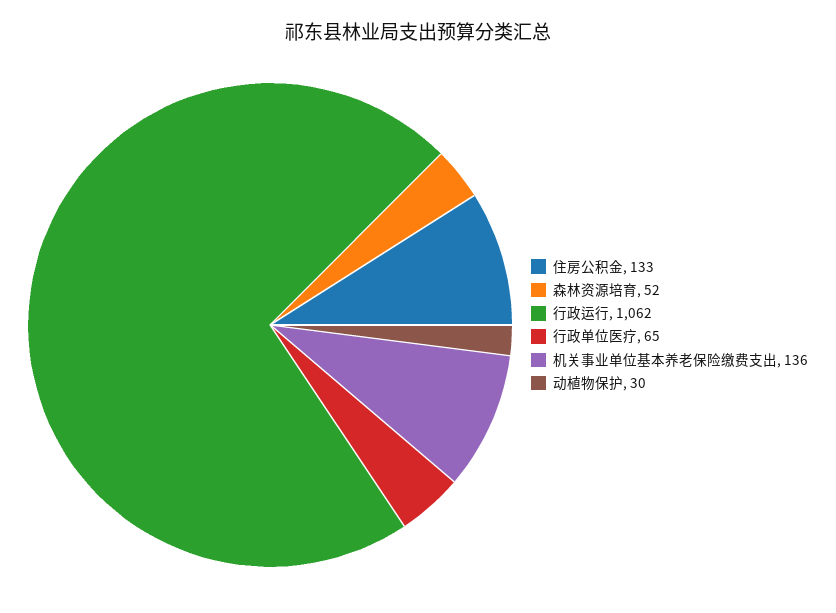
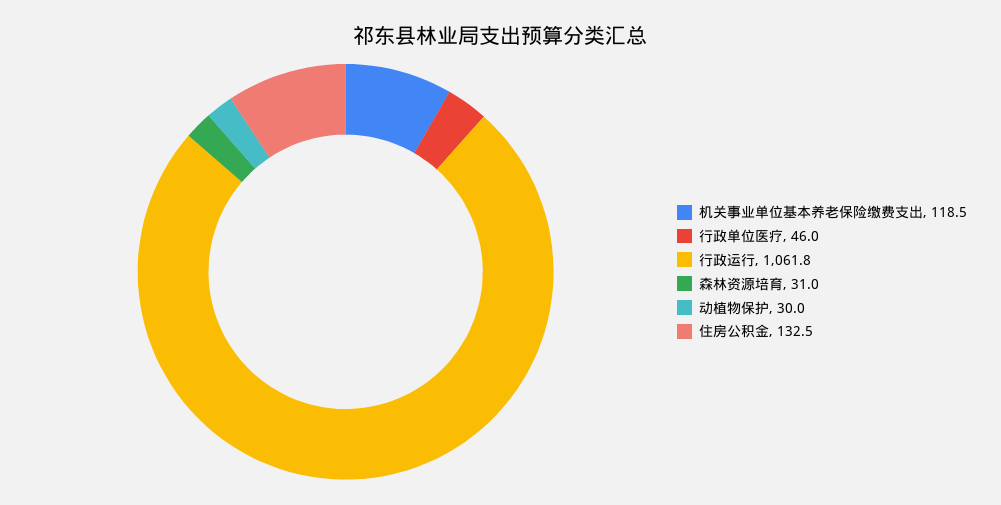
  {
    "住房公积金": 132.5,
-   "森林资源培育": 52,
+   "森林资源培育": 31,
    "行政运行": 1061.8,
-   "行政单位医疗": 65,
+   "行政单位医疗": 46,
-   "机关事业单位基本养老保险缴费支出": 136,
+   "机关事业单位基本养老保险缴费支出": 118.5,
    "动植物保护": 30
  }

